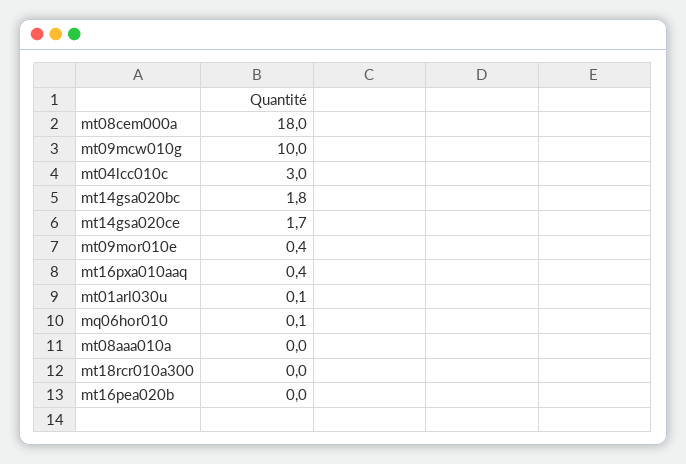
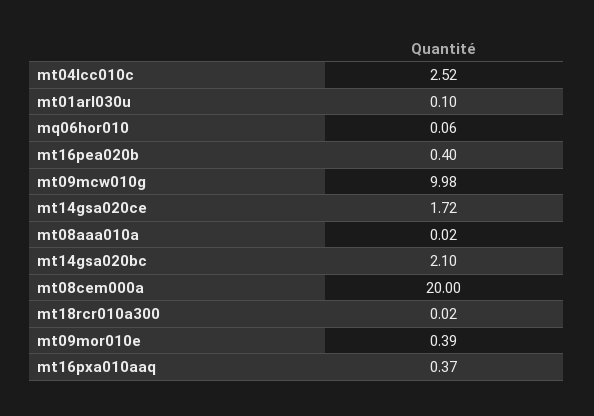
  {
-   "mt08cem000a": 18,
+   "mt08cem000a": 20,
    "mt09mcw010g": 9.98,
-   "mt04lcc010c": 3,
+   "mt04lcc010c": 2.52,
-   "mt14gsa020bc": 1.8,
+   "mt14gsa020bc": 2.1,
    "mt14gsa020ce": 1.72,
    "mt09mor010e": 0.39,
    "mt16pxa010aaq": 0.37,
    "mt01arl030u": 0.1,
    "mq06hor010": 0.06,
    "mt08aaa010a": 0.02,
    "mt18rcr010a300": 0.02,
-   "mt16pea020b": 0
+   "mt16pea020b": 0.4
  }

